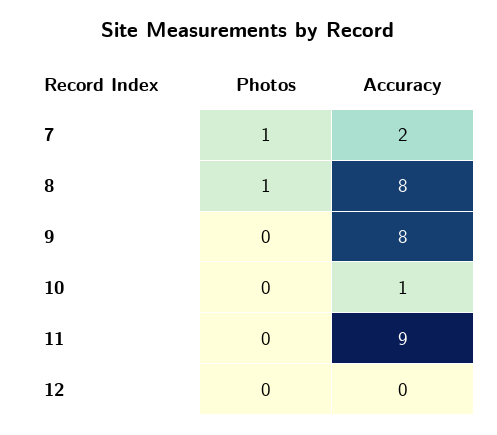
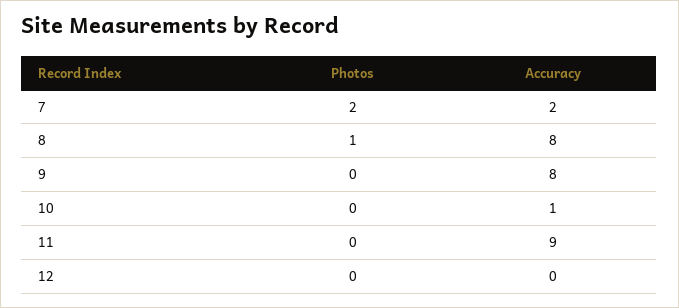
  {
    "Photos": {
-     "7": 1,
+     "7": 2,
      "8": 1,
      "9": 0,
      "10": 0,
      "11": 0,
      "12": 0
    },
    "Accuracy": {
      "7": 2,
      "8": 8,
      "9": 8,
      "10": 1,
      "11": 9,
      "12": 0
    }
  }

